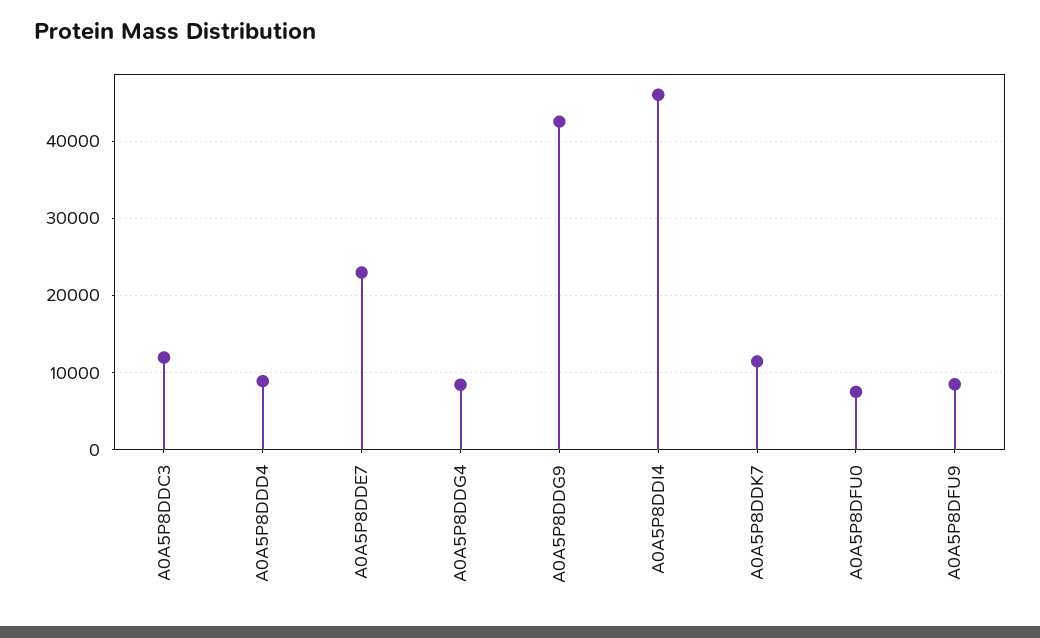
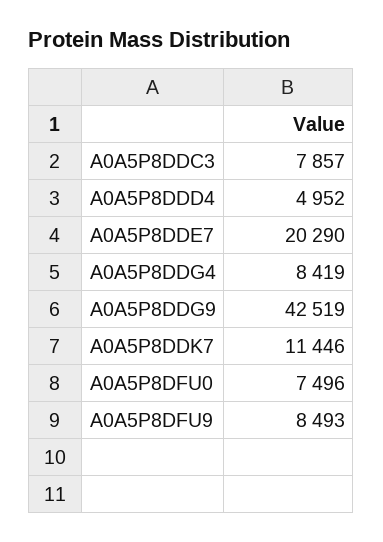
  {
-   "A0A5P8DDC3": 12000,
+   "A0A5P8DDC3": 7857,
-   "A0A5P8DDD4": 9000,
+   "A0A5P8DDD4": 4952,
-   "A0A5P8DDE7": 23000,
+   "A0A5P8DDE7": 20290,
    "A0A5P8DDG4": 8419,
    "A0A5P8DDG9": 42519,
-   "A0A5P8DDI4": 46000,
    "A0A5P8DDK7": 11446,
    "A0A5P8DFU0": 7496,
    "A0A5P8DFU9": 8493
  }

